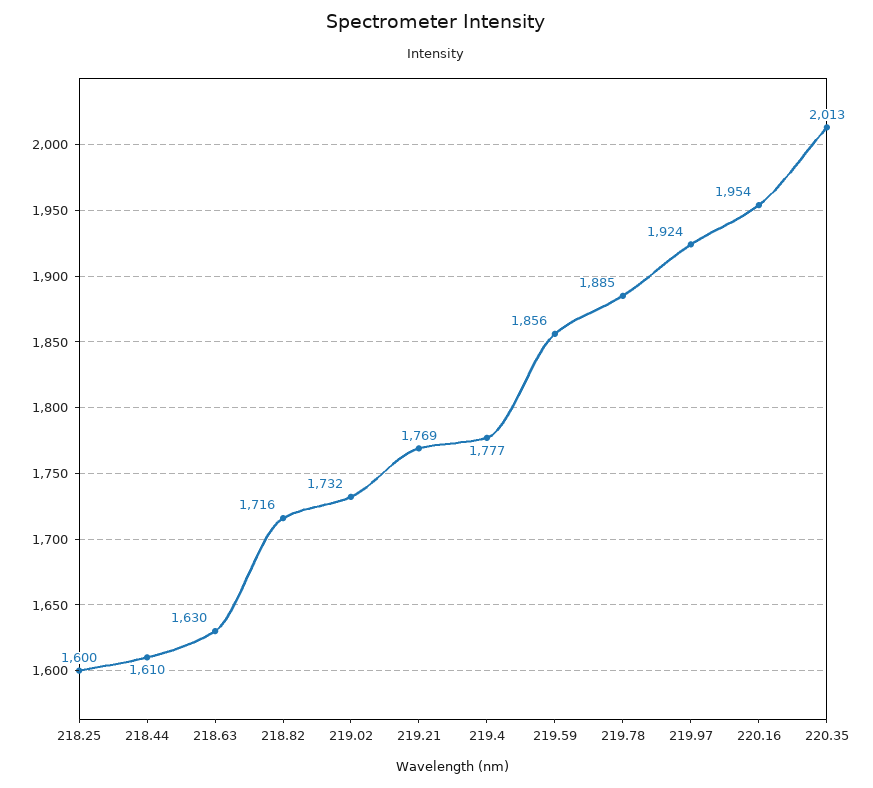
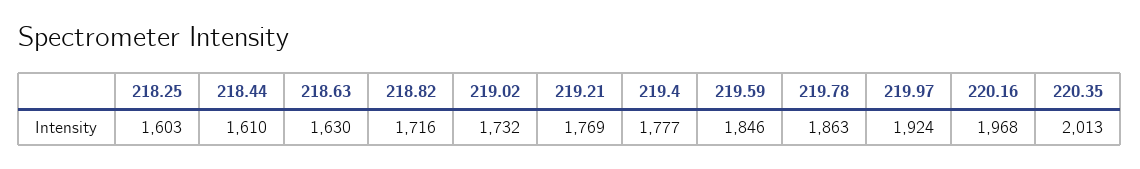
  {
-   "218.25": 1600,
+   "218.25": 1603,
    "218.44": 1610,
    "218.63": 1630,
    "218.82": 1716,
    "219.02": 1732,
    "219.21": 1769,
    "219.4": 1777,
-   "219.59": 1856,
+   "219.59": 1846,
-   "219.78": 1885,
+   "219.78": 1863,
    "219.97": 1924,
-   "220.16": 1954,
+   "220.16": 1968,
    "220.35": 2013
  }

